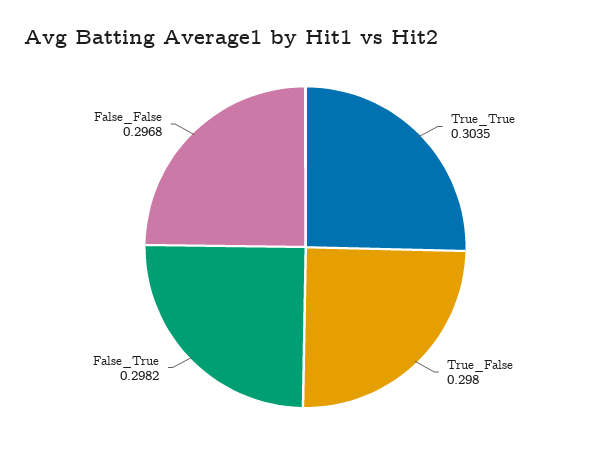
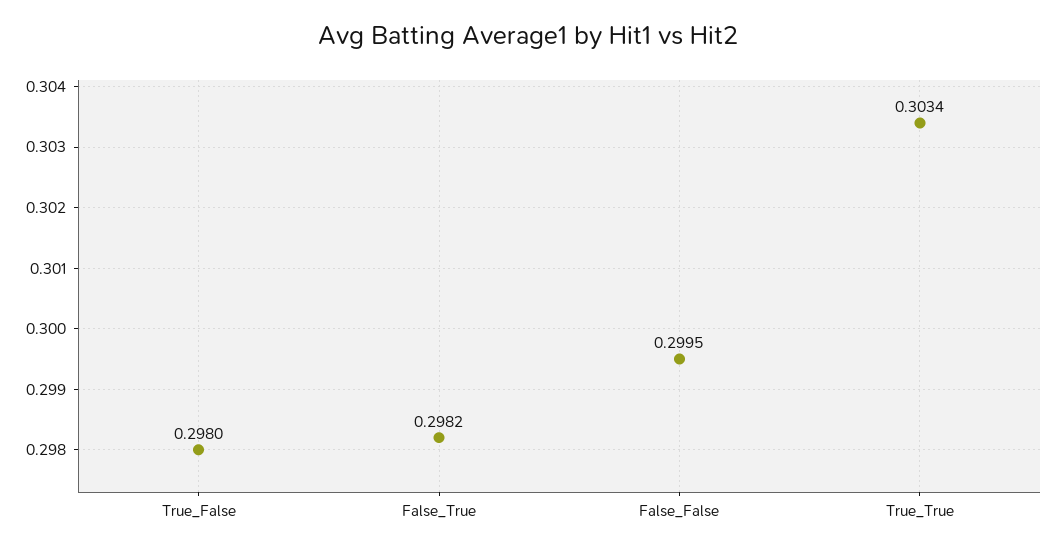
  {
-   "True_True": 0.3035,
+   "True_True": 0.3034,
    "True_False": 0.298,
    "False_True": 0.2982,
-   "False_False": 0.2968
+   "False_False": 0.2995
  }

